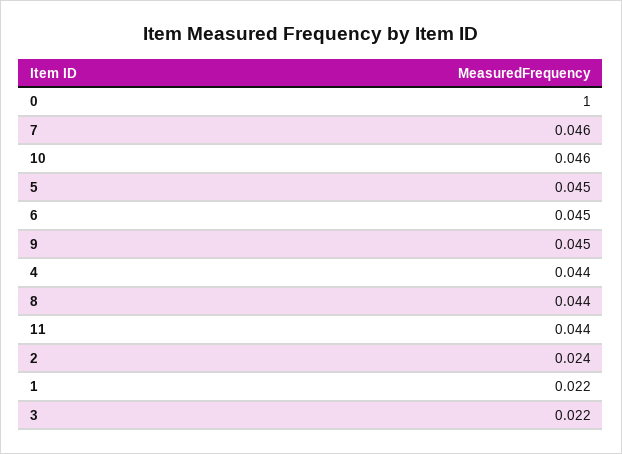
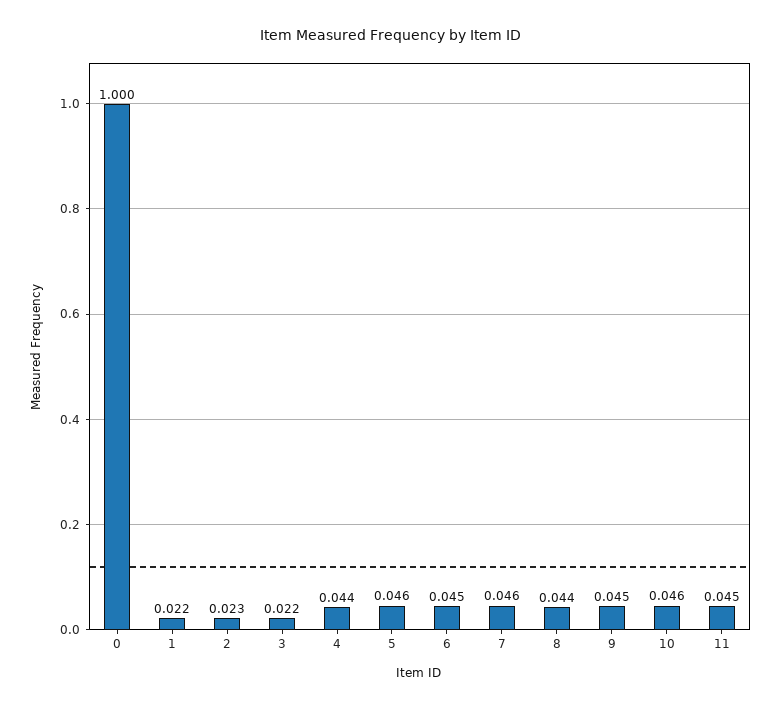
  {
    "0": 1,
    "7": 0.046,
    "10": 0.046,
-   "5": 0.045,
+   "5": 0.046,
    "6": 0.045,
    "9": 0.045,
    "4": 0.044,
    "8": 0.044,
-   "11": 0.044,
+   "11": 0.045,
-   "2": 0.024,
+   "2": 0.023,
    "1": 0.022,
    "3": 0.022
  }

